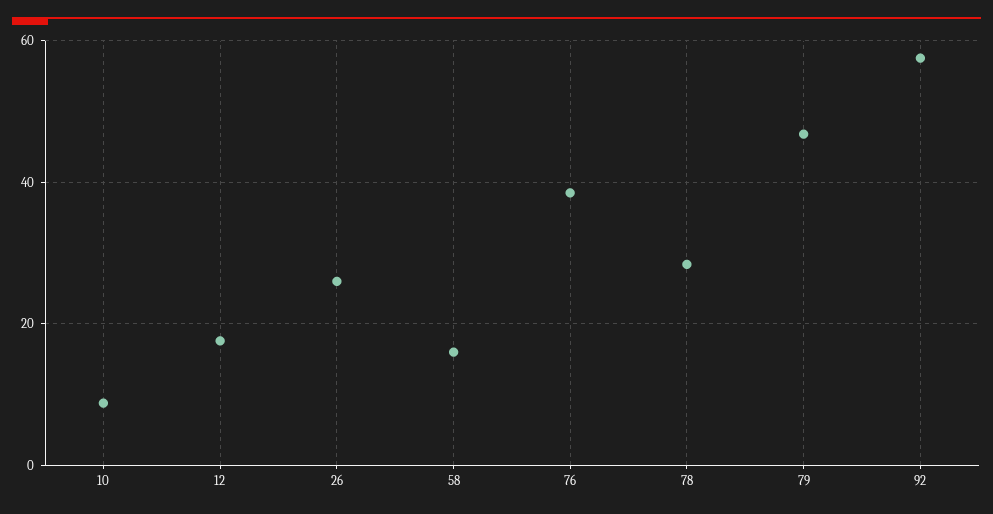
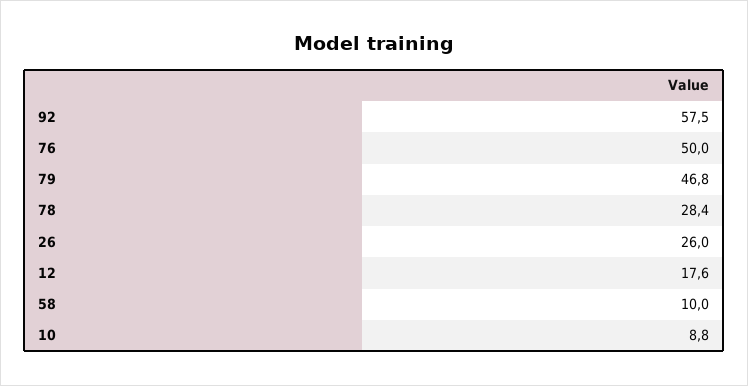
  {
    "10": 8.8,
    "12": 17.6,
    "26": 26,
-   "58": 16,
+   "58": 10,
-   "76": 38,
+   "76": 50,
    "78": 28.4,
    "79": 46.8,
    "92": 57.5
  }

